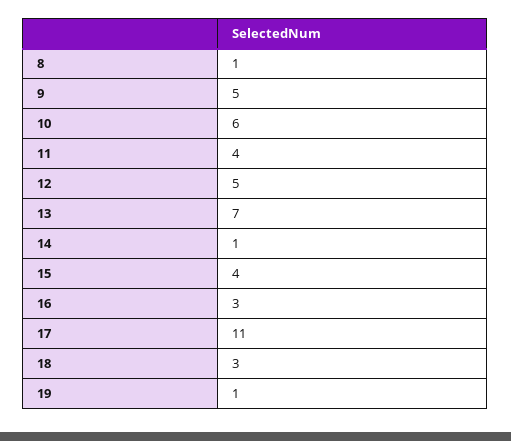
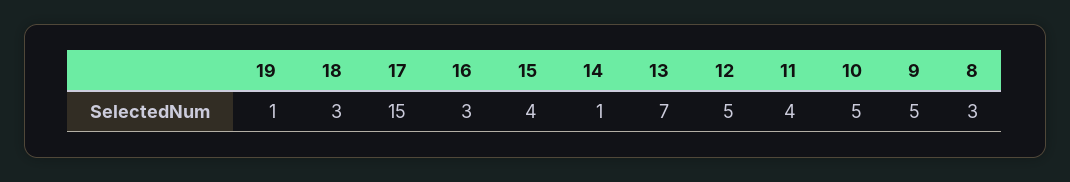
  {
-   "8": 1,
+   "8": 3,
    "9": 5,
-   "10": 6,
+   "10": 5,
    "11": 4,
    "12": 5,
    "13": 7,
    "14": 1,
    "15": 4,
    "16": 3,
-   "17": 11,
+   "17": 15,
    "18": 3,
    "19": 1
  }

